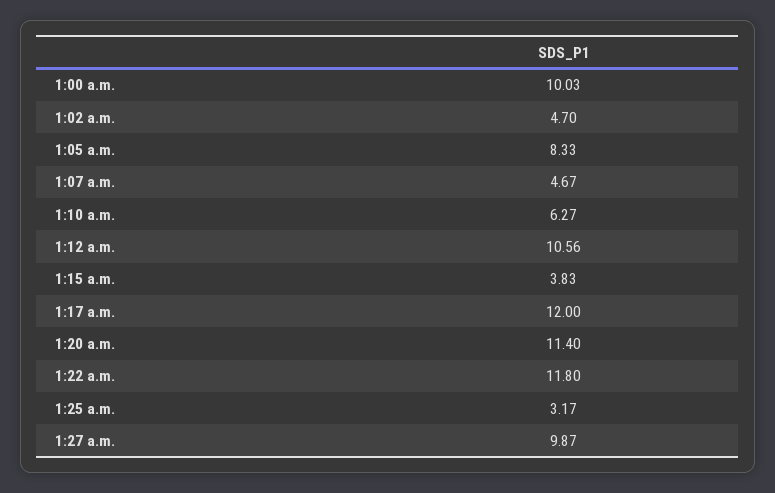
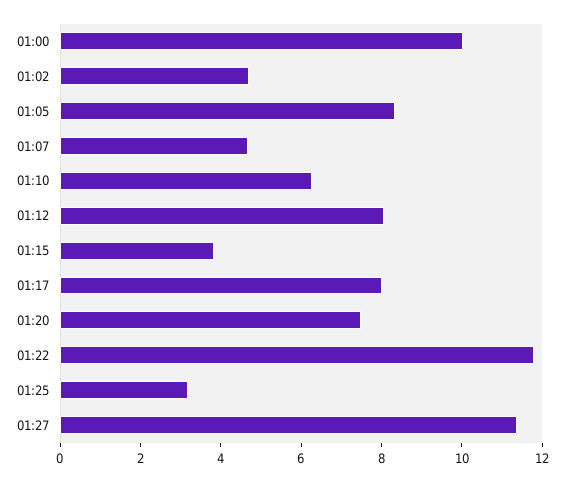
  {
    "1:00 a.m.": 10.03,
    "1:02 a.m.": 4.7,
    "1:05 a.m.": 8.33,
    "1:07 a.m.": 4.67,
    "1:10 a.m.": 6.27,
-   "1:12 a.m.": 10.56,
+   "1:12 a.m.": 8,
    "1:15 a.m.": 3.83,
-   "1:17 a.m.": 12,
+   "1:17 a.m.": 8,
-   "1:20 a.m.": 11.4,
+   "1:20 a.m.": 7.5,
    "1:22 a.m.": 11.8,
    "1:25 a.m.": 3.17,
-   "1:27 a.m.": 9.87
+   "1:27 a.m.": 11.5
  }

